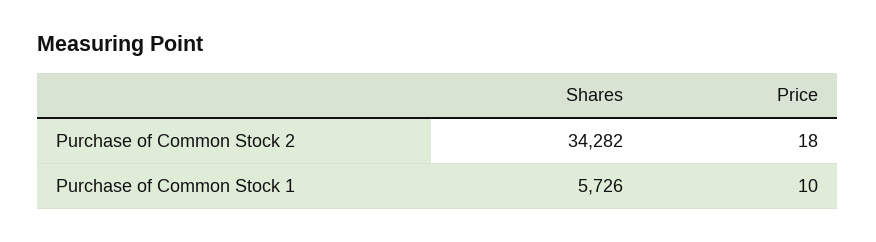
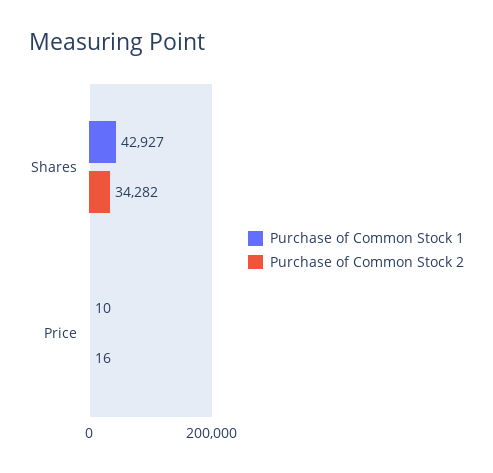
  {
    "Purchase of Common Stock 2": {
      "Shares": 34282,
-     "Price": 18
+     "Price": 16
    },
    "Purchase of Common Stock 1": {
-     "Shares": 5726,
+     "Shares": 42927,
      "Price": 10
    }
  }

